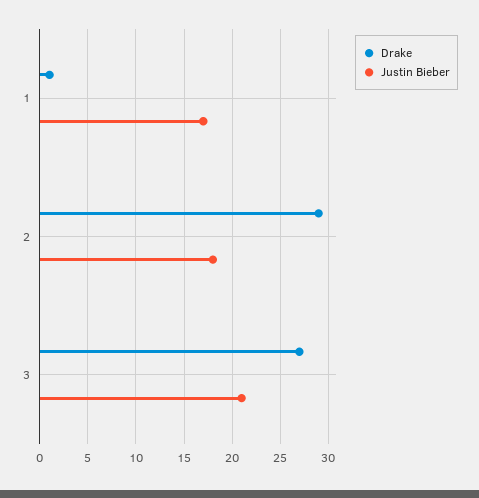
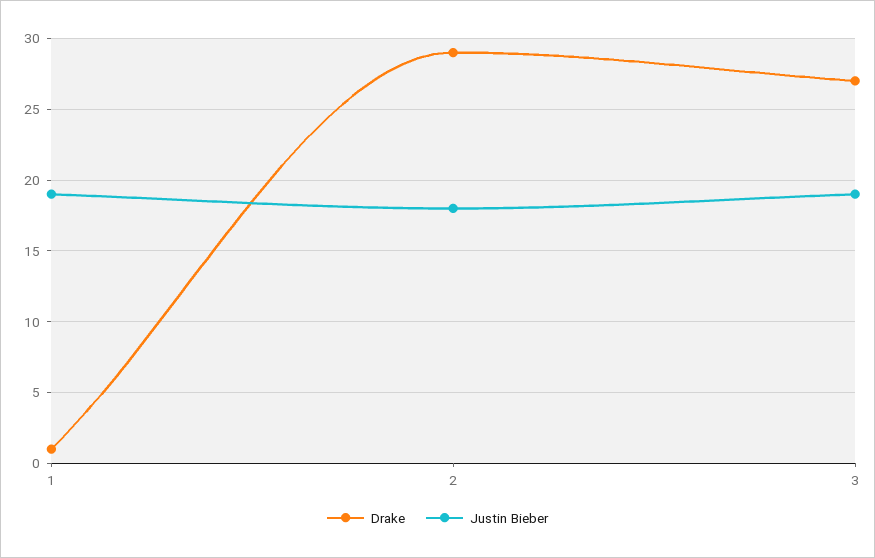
  {
    "Drake": {
      "1": 1,
      "2": 29,
      "3": 27
    },
    "Justin Bieber": {
-     "1": 17,
+     "1": 19,
      "2": 18,
-     "3": 21
+     "3": 19
    }
  }

